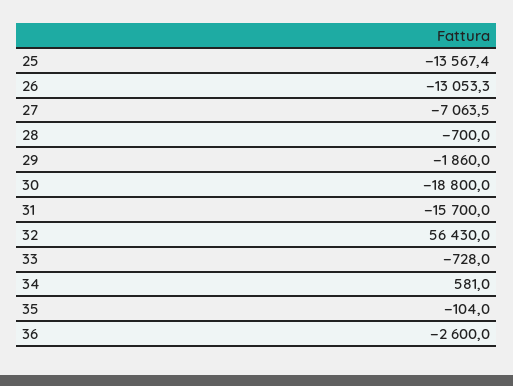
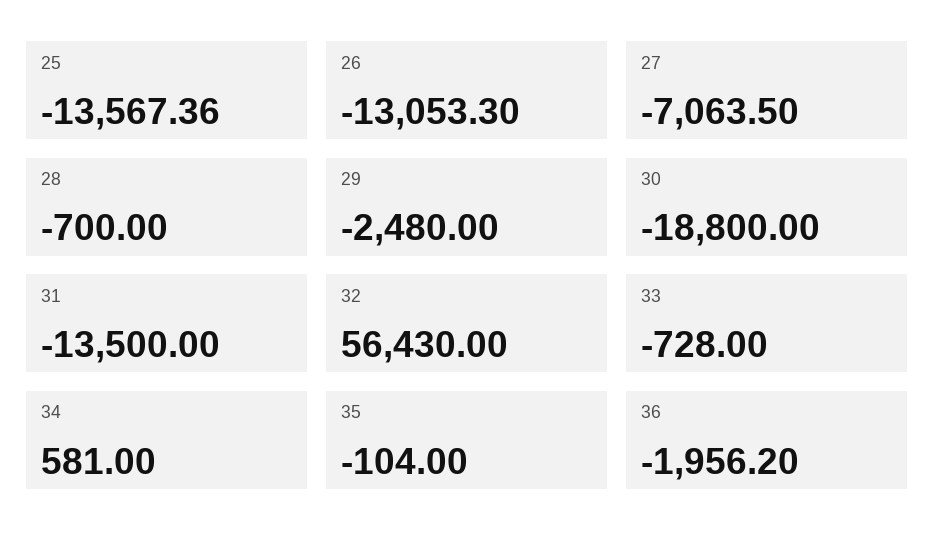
  {
    "25": -13567.36,
    "26": -13053.3,
    "27": -7063.5,
    "28": -700,
-   "29": -1860,
+   "29": -2480,
    "30": -18800,
-   "31": -15700,
+   "31": -13500,
    "32": 56430,
    "33": -728,
    "34": 581,
    "35": -104,
-   "36": -2600
+   "36": -1956.2
  }

